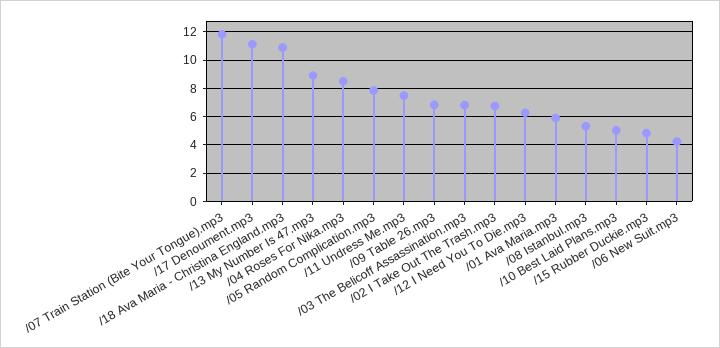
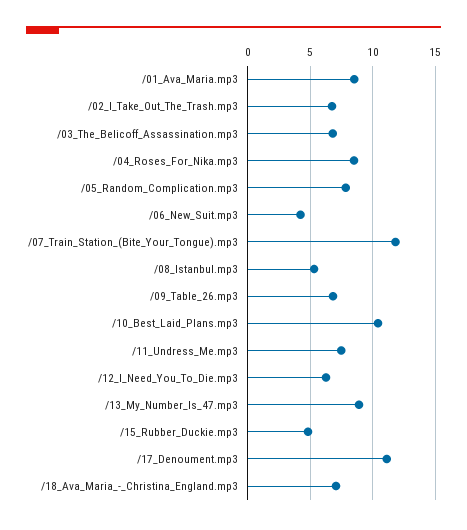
  {
    "/07 Train Station (Bite Your Tongue).mp3": 12,
    "/17 Denoument.mp3": 11,
-   "/18 Ava Maria - Christina England.mp3": 11,
+   "/18 Ava Maria - Christina England.mp3": 7,
    "/13 My Number Is 47.mp3": 9,
    "/04 Roses For Nika.mp3": 8.5,
    "/05 Random Complication.mp3": 8,
    "/11 Undress Me.mp3": 7.5,
    "/09 Table 26.mp3": 7,
    "/03 The Belicoff Assassination.mp3": 7,
    "/02 I Take Out The Trash.mp3": 7,
    "/12 I Need You To Die.mp3": 6.5,
-   "/01 Ava Maria.mp3": 6,
+   "/01 Ava Maria.mp3": 8.5,
    "/08 Istanbul.mp3": 5.5,
-   "/10 Best Laid Plans.mp3": 5,
+   "/10 Best Laid Plans.mp3": 10.5,
    "/15 Rubber Duckie.mp3": 5,
    "/06 New Suit.mp3": 4
  }

